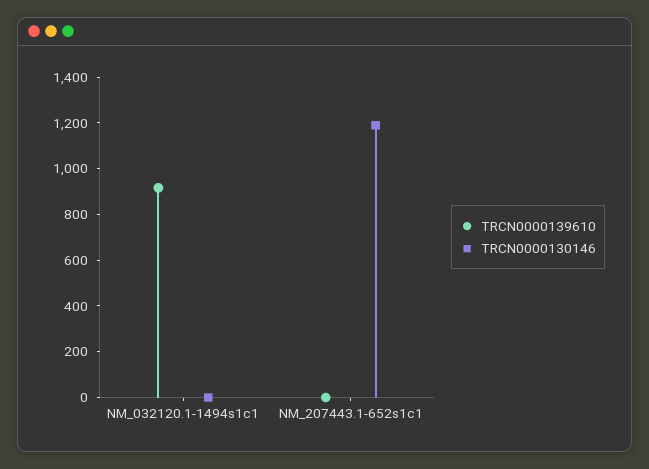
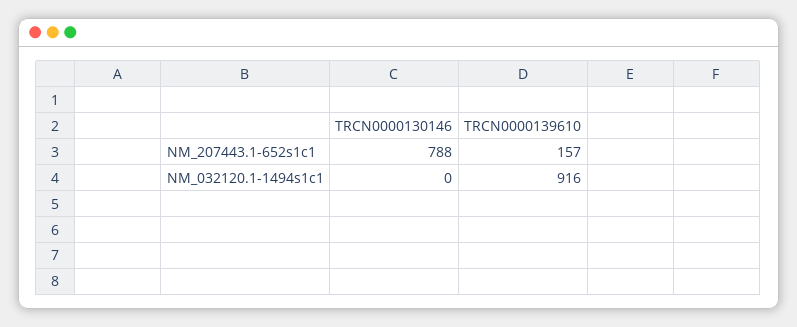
  {
    "TRCN0000139610": {
      "NM_032120.1-1494s1c1": 916,
-     "NM_207443.1-652s1c1": 0
+     "NM_207443.1-652s1c1": 157
    },
    "TRCN0000130146": {
      "NM_032120.1-1494s1c1": 0,
-     "NM_207443.1-652s1c1": 1200
+     "NM_207443.1-652s1c1": 788
    }
  }

